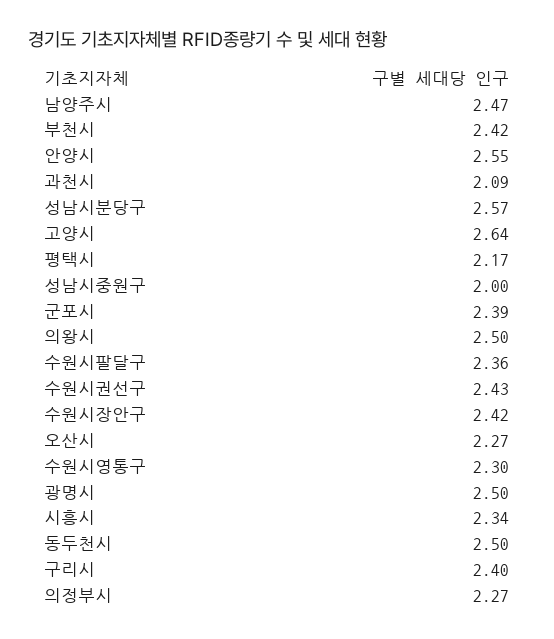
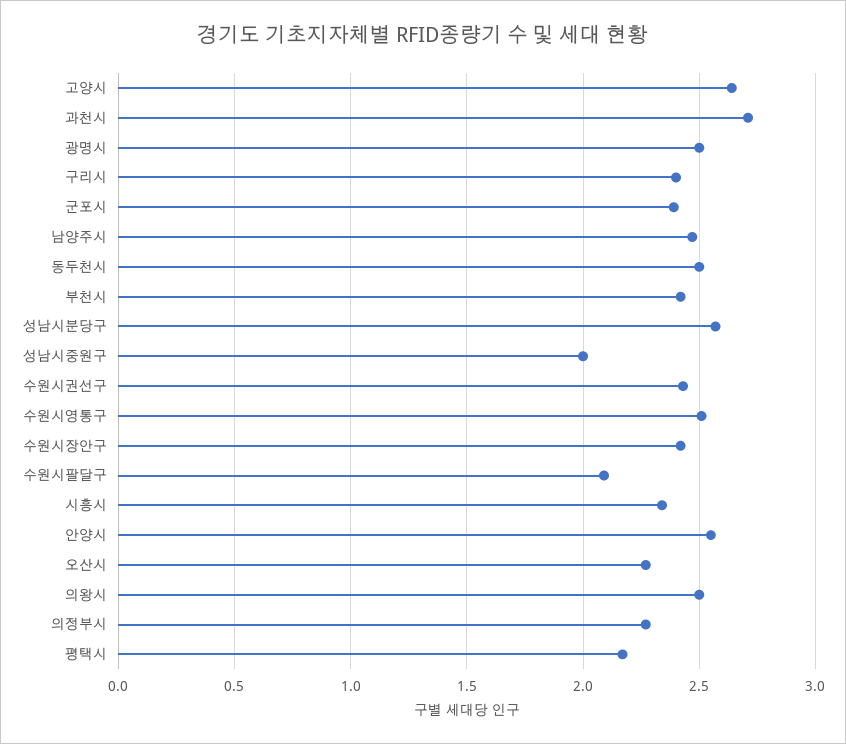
  {
    "남양주시": 2.47,
    "부천시": 2.42,
    "안양시": 2.55,
-   "과천시": 2.09,
+   "과천시": 2.7,
    "성남시분당구": 2.57,
    "고양시": 2.64,
    "평택시": 2.17,
    "성남시중원구": 2,
    "군포시": 2.39,
    "의왕시": 2.5,
-   "수원시팔달구": 2.36,
+   "수원시팔달구": 2.1,
    "수원시권선구": 2.43,
    "수원시장안구": 2.42,
    "오산시": 2.27,
-   "수원시영통구": 2.3,
+   "수원시영통구": 2.5,
    "광명시": 2.5,
    "시흥시": 2.34,
    "동두천시": 2.5,
    "구리시": 2.4,
    "의정부시": 2.27
  }

